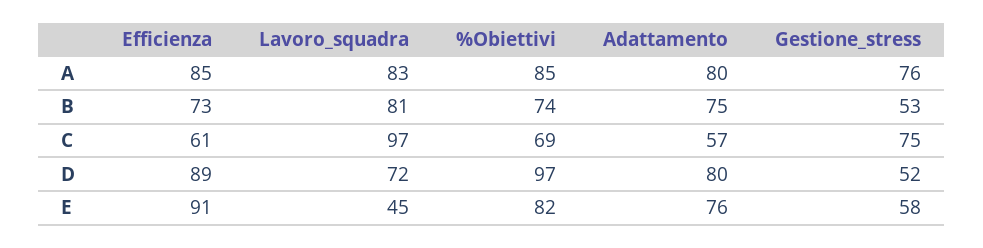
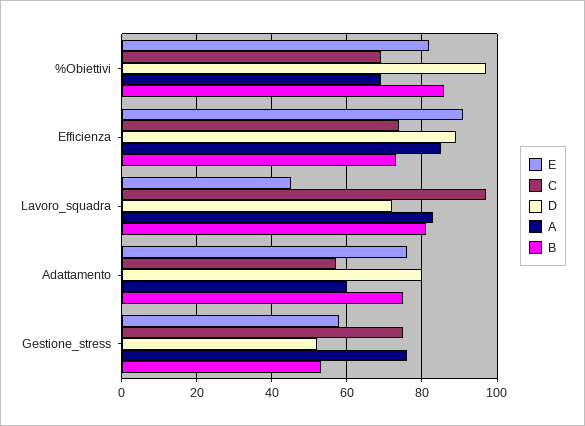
  {
    "A": {
      "Efficienza": 85,
      "Lavoro_squadra": 83,
-     "%Obiettivi": 85,
+     "%Obiettivi": 70,
-     "Adattamento": 80,
+     "Adattamento": 60,
      "Gestione_stress": 76
    },
    "B": {
      "Efficienza": 73,
      "Lavoro_squadra": 81,
-     "%Obiettivi": 74,
+     "%Obiettivi": 85,
      "Adattamento": 75,
      "Gestione_stress": 53
    },
    "C": {
-     "Efficienza": 61,
+     "Efficienza": 75,
      "Lavoro_squadra": 97,
      "%Obiettivi": 69,
      "Adattamento": 57,
      "Gestione_stress": 75
    },
    "D": {
      "Efficienza": 89,
      "Lavoro_squadra": 72,
      "%Obiettivi": 97,
      "Adattamento": 80,
      "Gestione_stress": 52
    },
    "E": {
      "Efficienza": 91,
      "Lavoro_squadra": 45,
      "%Obiettivi": 82,
      "Adattamento": 76,
      "Gestione_stress": 58
    }
  }

